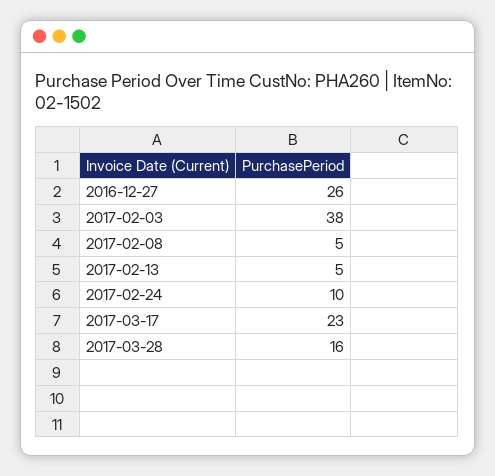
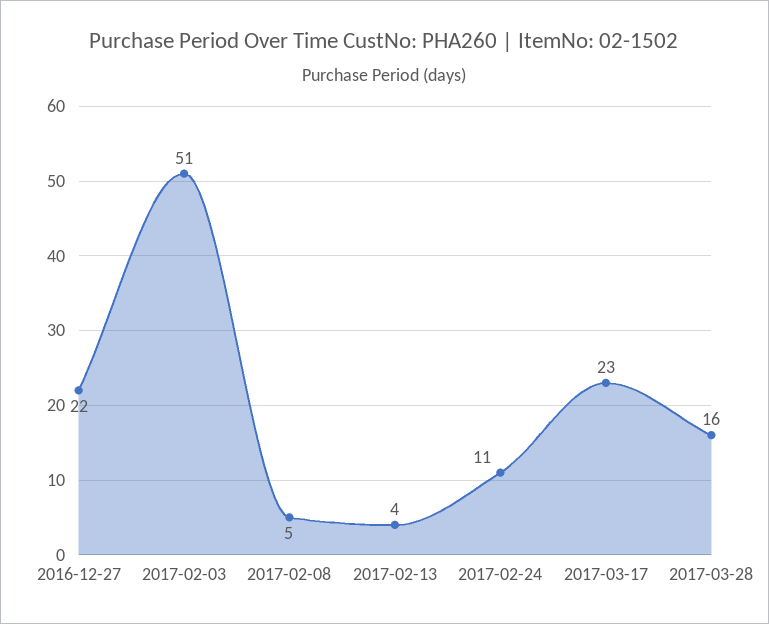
  {
-   "2016-12-27": 26,
+   "2016-12-27": 22,
-   "2017-02-03": 38,
+   "2017-02-03": 51,
    "2017-02-08": 5,
-   "2017-02-13": 5,
+   "2017-02-13": 4,
-   "2017-02-24": 10,
+   "2017-02-24": 11,
    "2017-03-17": 23,
    "2017-03-28": 16
  }

